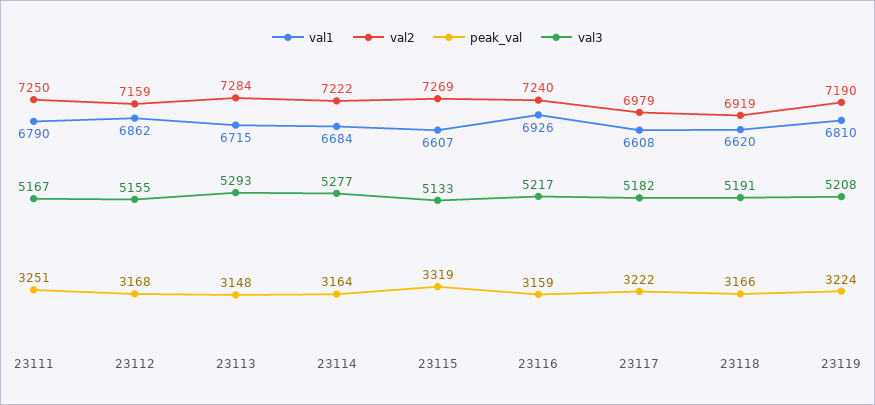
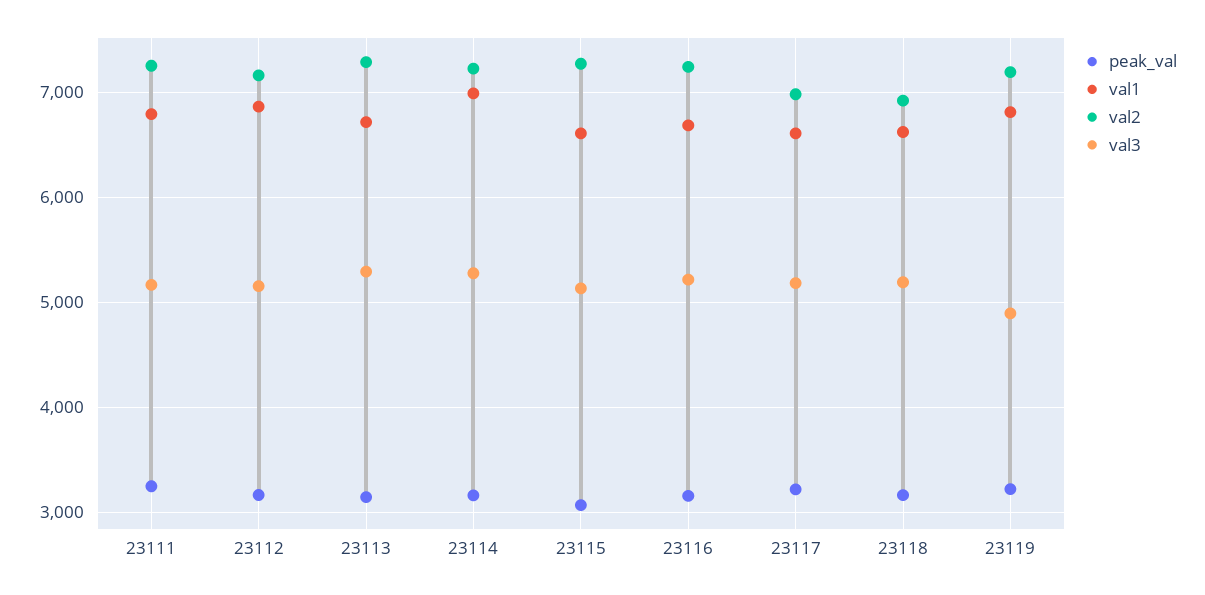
  {
    "val1": {
      "23111": 6790,
      "23112": 6862,
      "23113": 6715,
-     "23114": 6684,
+     "23114": 7000,
      "23115": 6607,
-     "23116": 6926,
+     "23116": 6700,
      "23117": 6608,
      "23118": 6620,
      "23119": 6810
    },
    "val2": {
      "23111": 7250,
      "23112": 7159,
      "23113": 7284,
      "23114": 7222,
      "23115": 7269,
      "23116": 7240,
      "23117": 6979,
      "23118": 6919,
      "23119": 7190
    },
    "peak_val": {
      "23111": 3251,
      "23112": 3168,
      "23113": 3148,
      "23114": 3164,
-     "23115": 3319,
+     "23115": 3100,
      "23116": 3159,
      "23117": 3222,
      "23118": 3166,
      "23119": 3224
    },
    "val3": {
      "23111": 5167,
      "23112": 5155,
      "23113": 5293,
      "23114": 5277,
      "23115": 5133,
      "23116": 5217,
      "23117": 5182,
      "23118": 5191,
-     "23119": 5208
+     "23119": 4900
    }
  }

